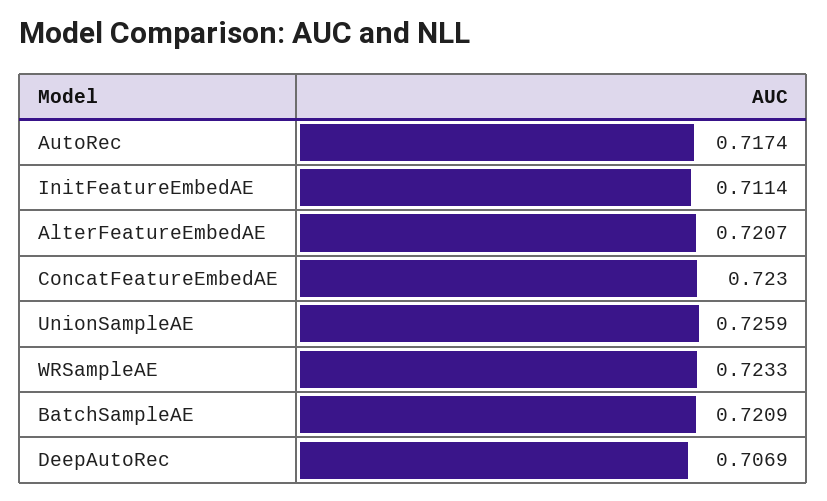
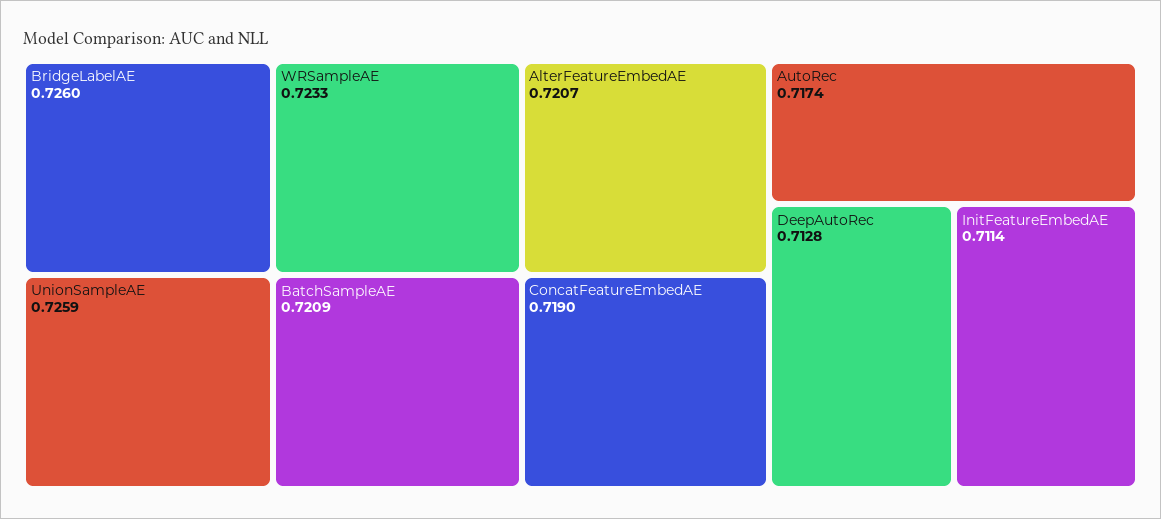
  {
    "AutoRec": 0.7174,
    "InitFeatureEmbedAE": 0.7114,
    "AlterFeatureEmbedAE": 0.7207,
-   "ConcatFeatureEmbedAE": 0.723,
+   "ConcatFeatureEmbedAE": 0.719,
    "UnionSampleAE": 0.7259,
    "WRSampleAE": 0.7233,
    "BatchSampleAE": 0.7209,
-   "DeepAutoRec": 0.7069
+   "DeepAutoRec": 0.7128,
+   "BridgeLabelAE": 0.726
  }

